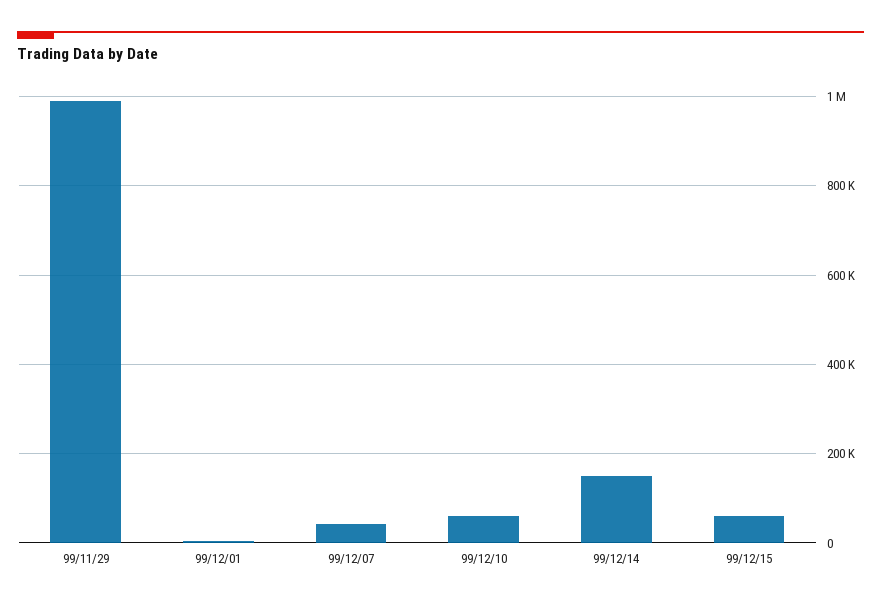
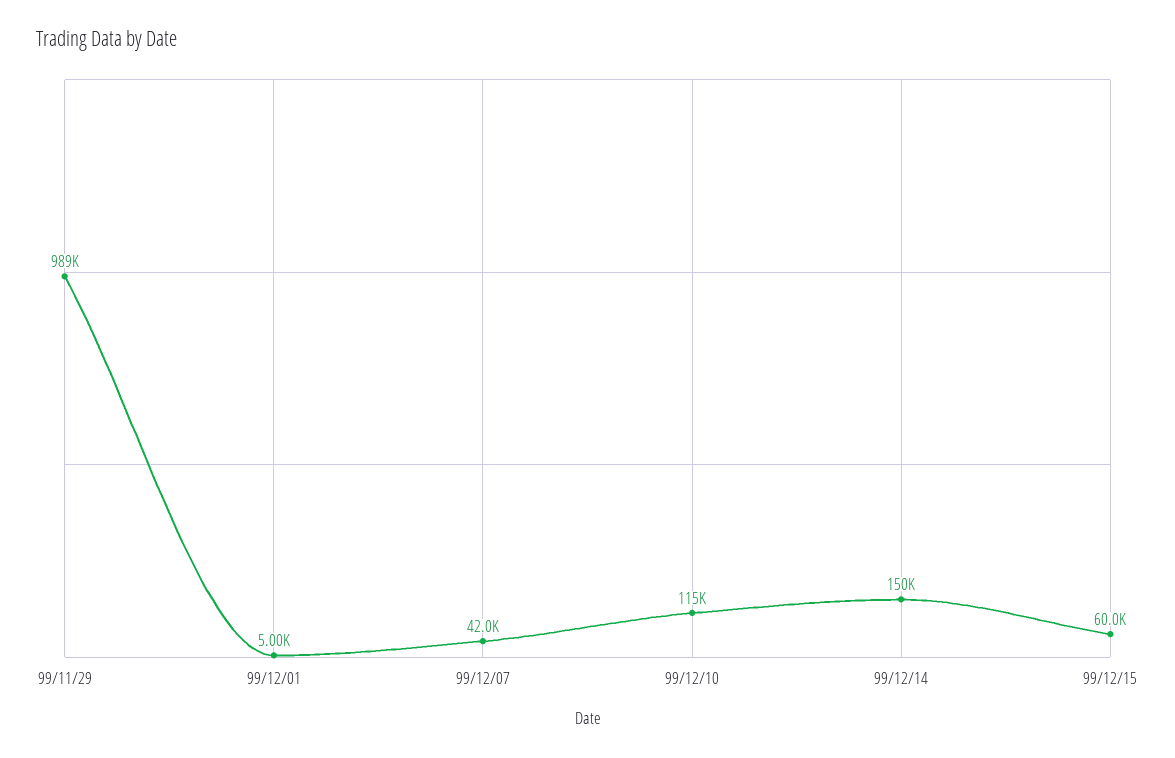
  {
    "99/11/29": 989000,
    "99/12/01": 5000,
    "99/12/07": 42000,
-   "99/12/10": 60000,
+   "99/12/10": 115000,
    "99/12/14": 150000,
    "99/12/15": 60000
  }

